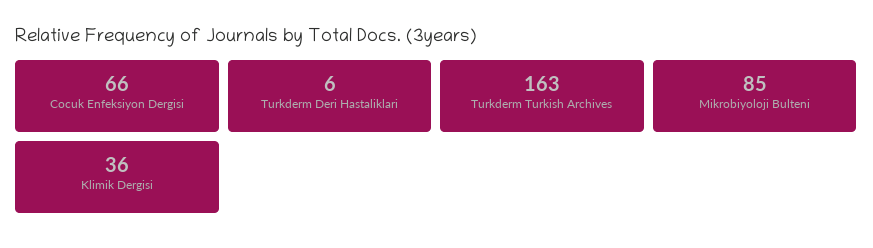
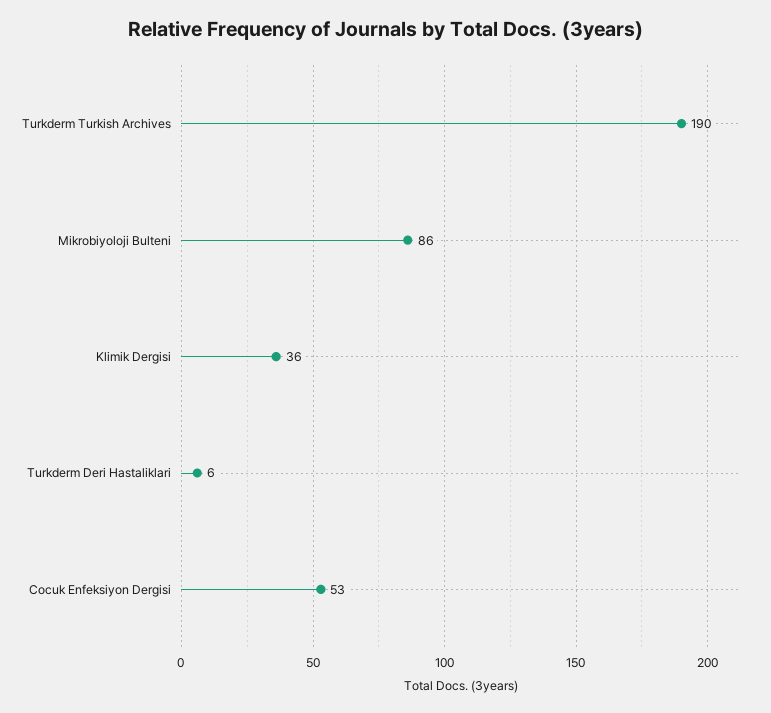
  {
-   "Cocuk Enfeksiyon Dergisi": 66,
+   "Cocuk Enfeksiyon Dergisi": 53,
    "Turkderm Deri Hastaliklari": 6,
-   "Turkderm Turkish Archives": 163,
+   "Turkderm Turkish Archives": 190,
-   "Mikrobiyoloji Bulteni": 85,
+   "Mikrobiyoloji Bulteni": 86,
    "Klimik Dergisi": 36
  }

